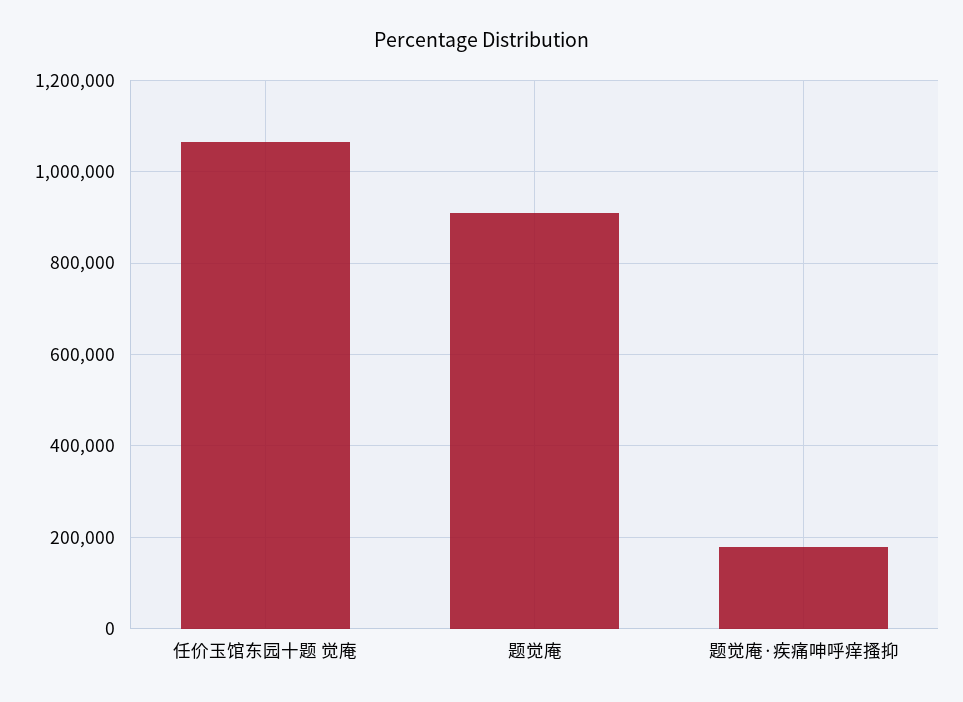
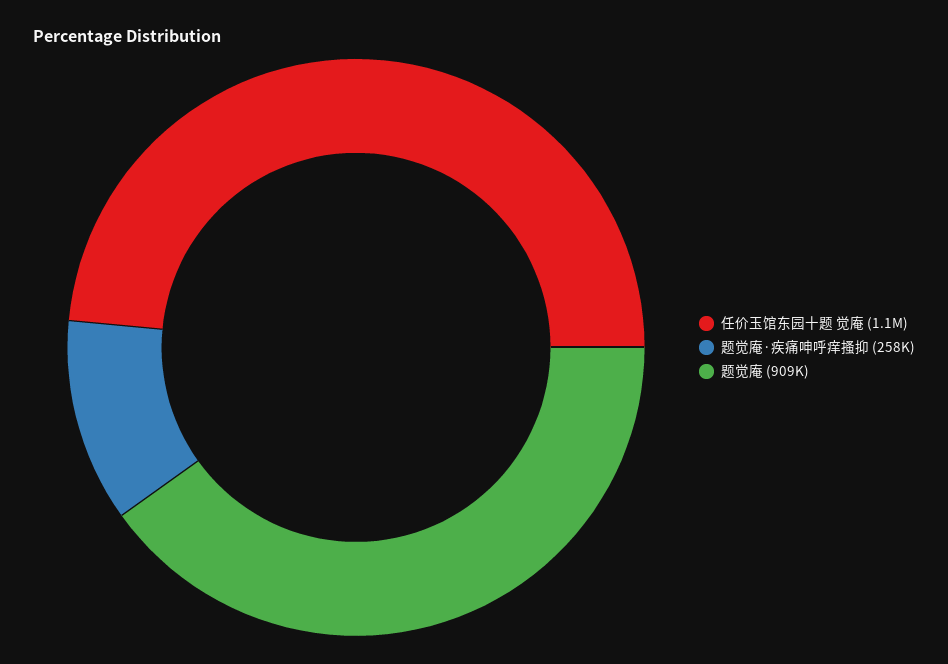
  {
    "任价玉馆东园十题 觉庵": 1100000,
    "题觉庵": 909000,
-   "题觉庵·疾痛呻呼痒搔抑": 180000
+   "题觉庵·疾痛呻呼痒搔抑": 258000
  }

